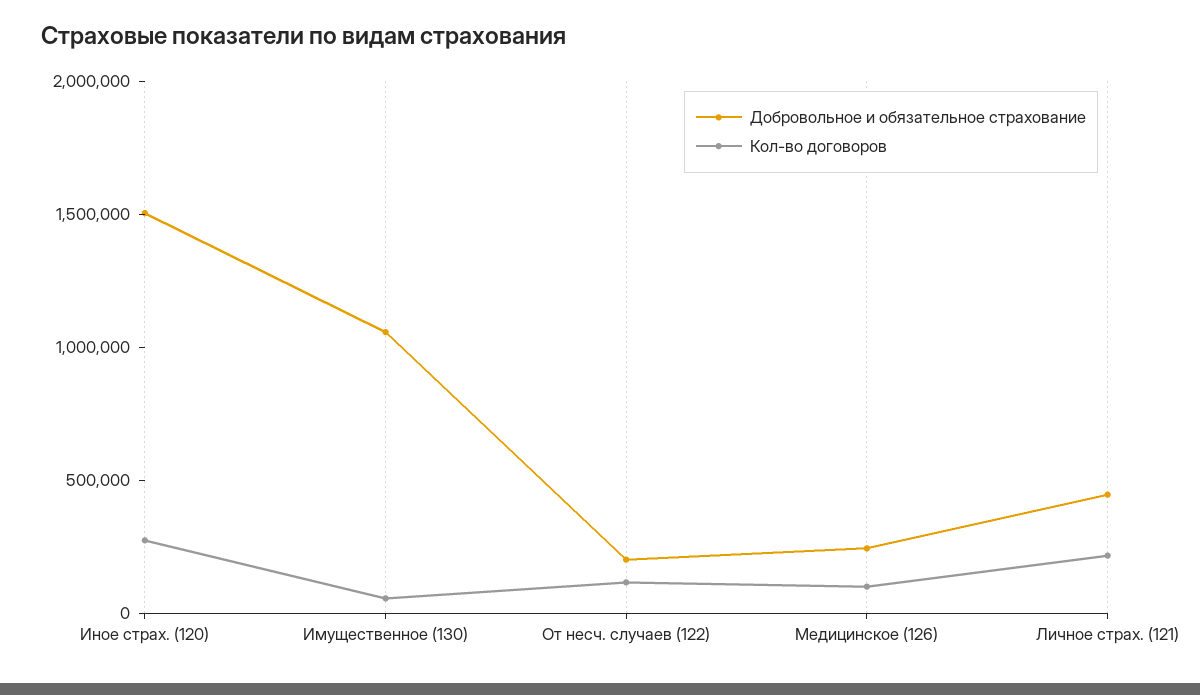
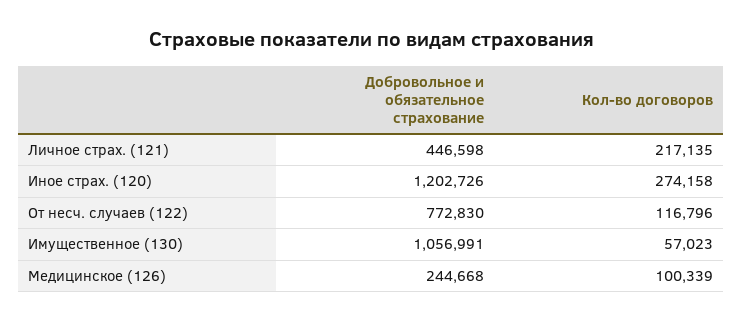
  {
    "Добровольное и обязательное страхование": {
-     "Иное страх. (120)": 1500000,
+     "Иное страх. (120)": 1202726,
      "Имущественное (130)": 1056991,
-     "От несч. случаев (122)": 200000,
+     "От несч. случаев (122)": 772830,
      "Медицинское (126)": 244668,
      "Личное страх. (121)": 446598
    },
    "Кол-во договоров": {
      "Иное страх. (120)": 274158,
      "Имущественное (130)": 57023,
      "От несч. случаев (122)": 116796,
      "Медицинское (126)": 100339,
      "Личное страх. (121)": 217135
    }
  }

